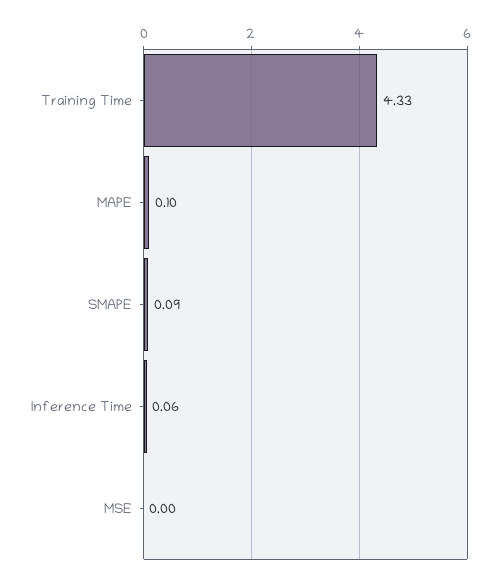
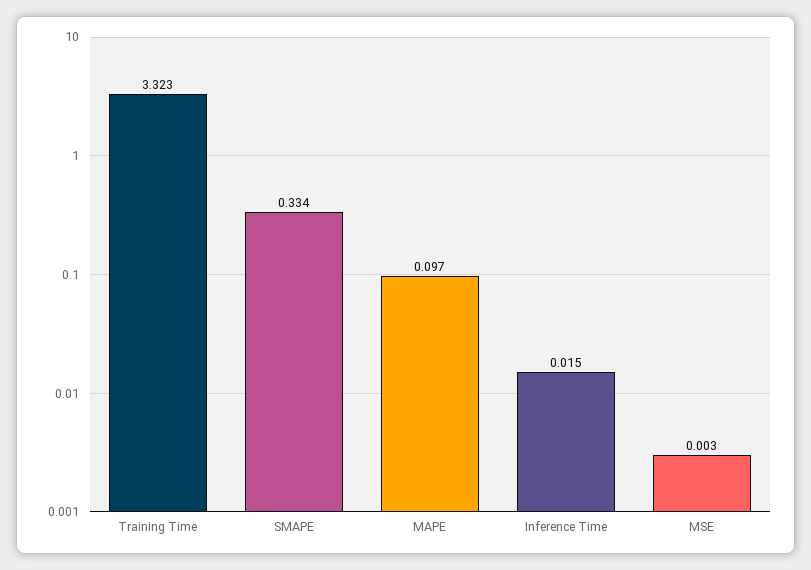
  {
-   "Training Time": 4.33,
+   "Training Time": 3.323,
    "MAPE": 0.097,
-   "SMAPE": 0.09,
+   "SMAPE": 0.334,
-   "Inference Time": 0.06,
+   "Inference Time": 0.015,
    "MSE": 0.003
  }

